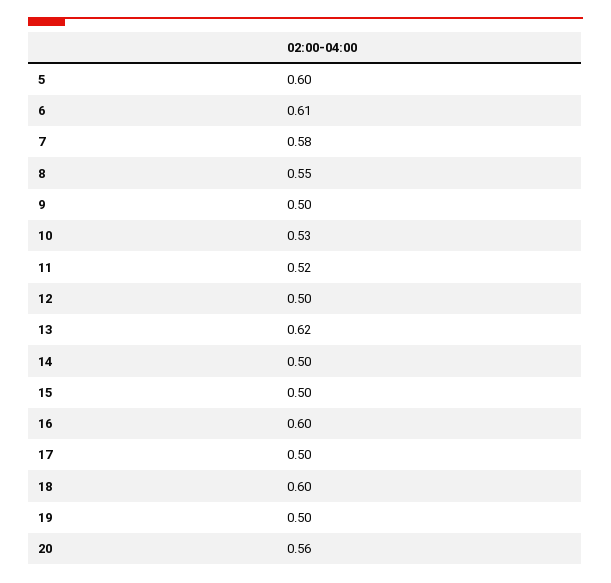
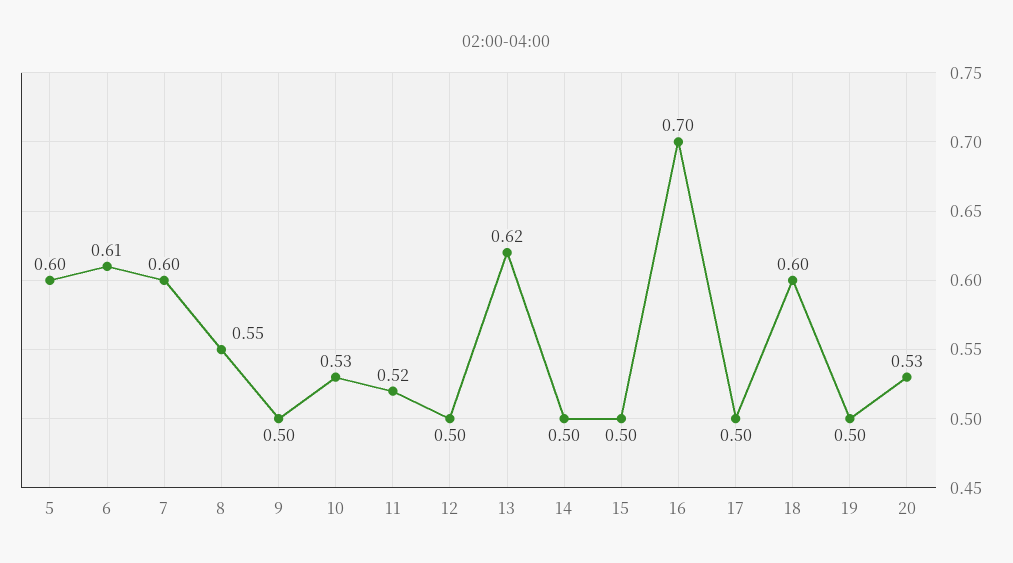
  {
    "5": 0.6,
    "6": 0.61,
-   "7": 0.58,
+   "7": 0.6,
    "8": 0.55,
    "9": 0.5,
    "10": 0.53,
    "11": 0.52,
    "12": 0.5,
    "13": 0.62,
    "14": 0.5,
    "15": 0.5,
-   "16": 0.6,
+   "16": 0.7,
    "17": 0.5,
    "18": 0.6,
    "19": 0.5,
-   "20": 0.56
+   "20": 0.53
  }

